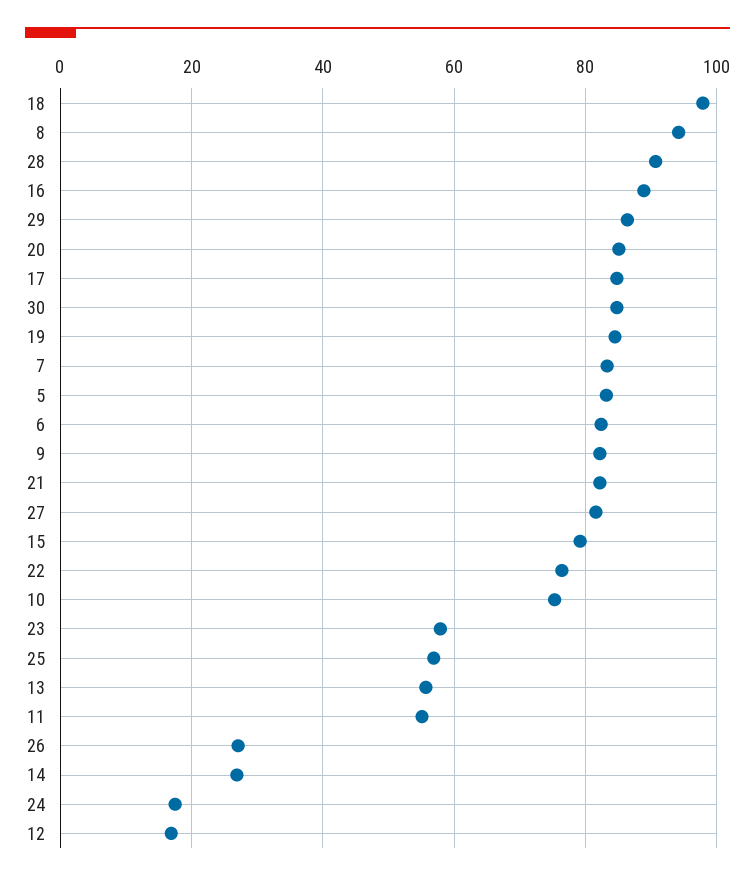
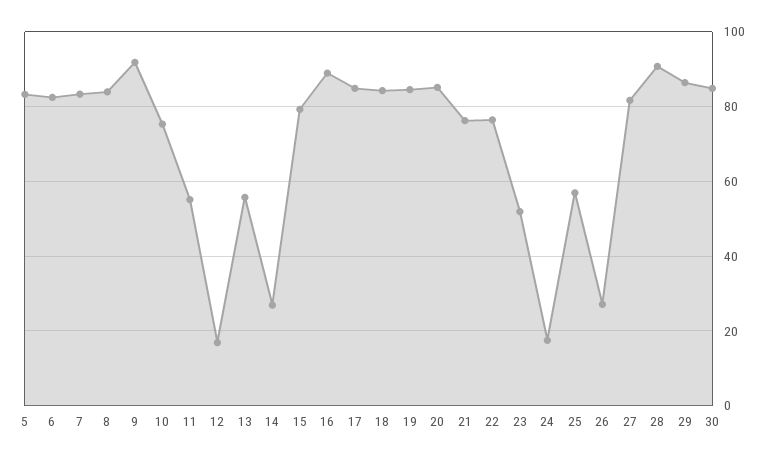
  {
-   "18": 98,
+   "18": 84,
-   "8": 94,
+   "8": 84,
    "28": 90,
    "16": 88,
    "29": 86,
    "20": 86,
    "17": 84,
    "30": 84,
    "19": 84,
    "7": 84,
    "5": 84,
    "6": 82,
-   "9": 82,
+   "9": 92,
-   "21": 82,
+   "21": 76,
    "27": 82,
    "15": 80,
    "22": 76,
    "10": 76,
-   "23": 58,
+   "23": 52,
    "25": 56,
    "13": 56,
    "11": 56,
    "26": 28,
    "14": 26,
    "24": 18,
    "12": 16
  }

